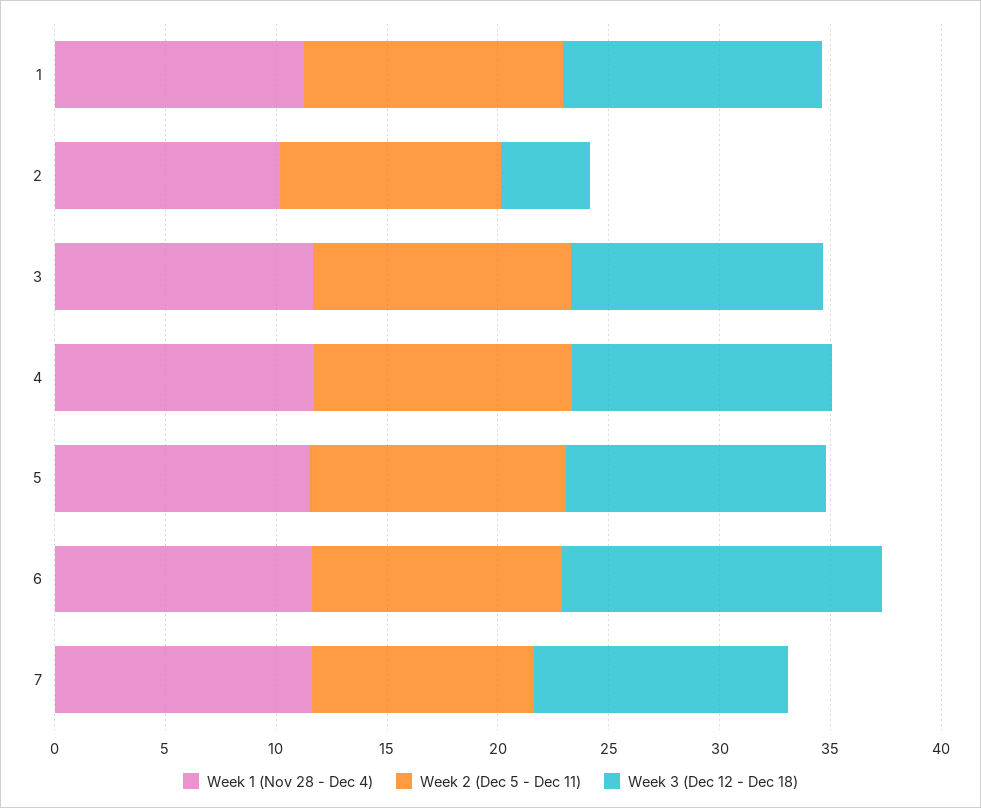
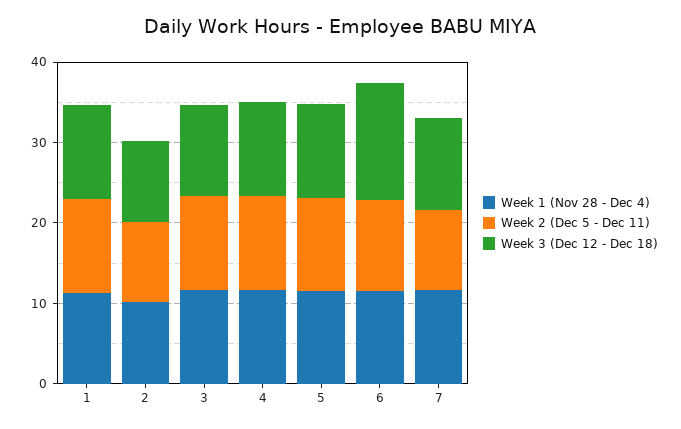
  {
    "Week 1 (Nov 28 - Dec 4)": {
      "1": 11,
      "2": 10,
      "3": 12,
      "4": 12,
      "5": 12,
      "6": 12,
      "7": 12
    },
    "Week 2 (Dec 5 - Dec 11)": {
      "1": 12,
      "2": 10,
      "3": 12,
      "4": 12,
      "5": 12,
      "6": 11,
      "7": 10
    },
    "Week 3 (Dec 12 - Dec 18)": {
      "1": 12,
-     "2": 4,
+     "2": 10,
      "3": 11,
      "4": 12,
      "5": 12,
      "6": 14,
      "7": 11
    }
  }

